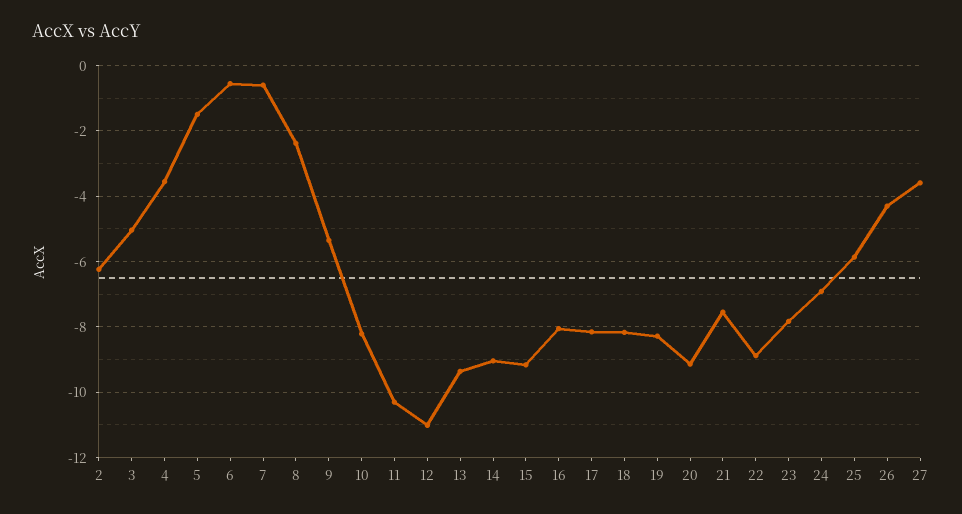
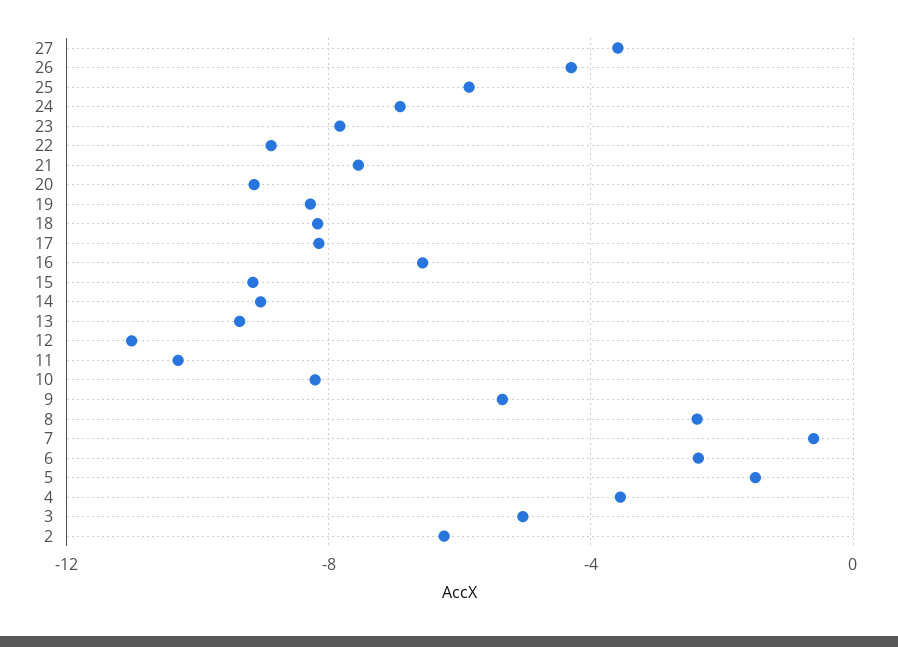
  {
    "2": -6.2,
    "3": -5,
    "4": -3.6,
    "5": -1.4,
-   "6": -0.6,
+   "6": -2.5,
    "7": -0.6,
    "8": -2.4,
    "9": -5.4,
    "10": -8.2,
    "11": -10.4,
    "12": -11,
    "13": -9.4,
    "14": -9,
    "15": -9.2,
-   "16": -8,
+   "16": -6.5,
    "17": -8.2,
    "18": -8.2,
    "19": -8.2,
    "20": -9.2,
    "21": -7.6,
    "22": -8.8,
    "23": -7.8,
    "24": -7,
    "25": -5.8,
    "26": -4.4,
    "27": -3.6
  }

